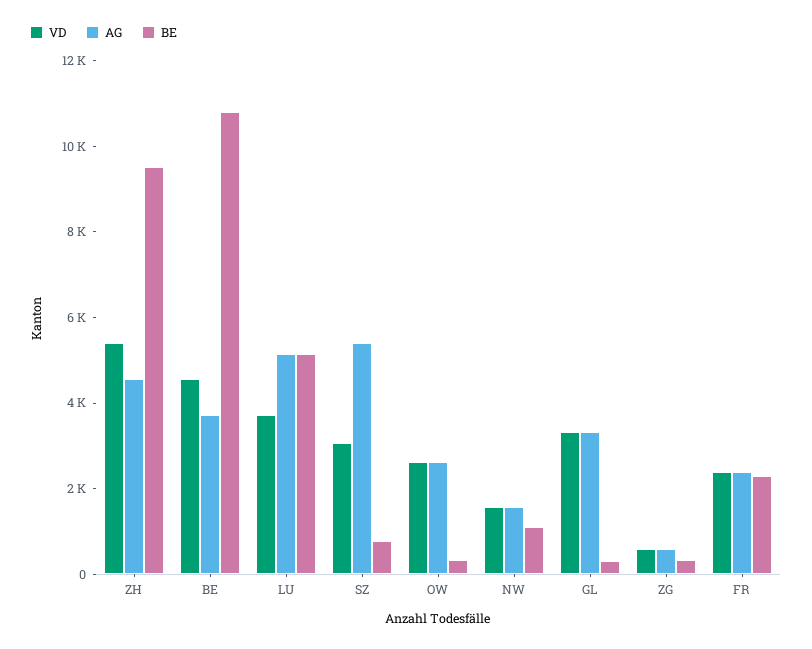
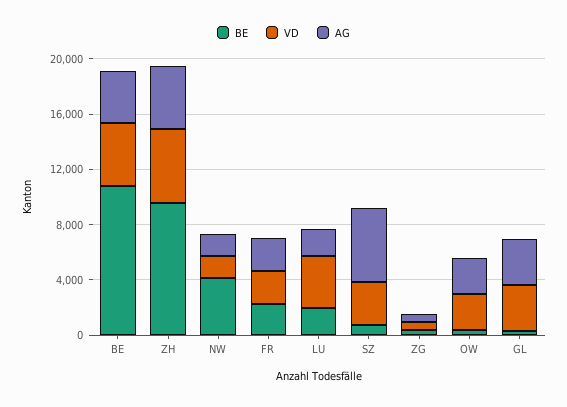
  {
    "VD": {
      "ZH": 5500,
      "BE": 4500,
      "LU": 3500,
      "SZ": 3000,
      "OW": 2500,
      "NW": 1500,
      "GL": 3500,
      "ZG": 500,
      "FR": 2500
    },
    "AG": {
      "ZH": 4500,
      "BE": 3500,
-     "LU": 5000,
+     "LU": 2000,
      "SZ": 5500,
      "OW": 2500,
      "NW": 1500,
      "GL": 3500,
      "ZG": 500,
      "FR": 2500
    },
    "BE": {
      "ZH": 9500,
      "BE": 11000,
-     "LU": 5000,
+     "LU": 2000,
      "SZ": 1000,
      "OW": 500,
-     "NW": 1000,
+     "NW": 4000,
      "GL": 500,
      "ZG": 500,
      "FR": 2500
    }
  }

